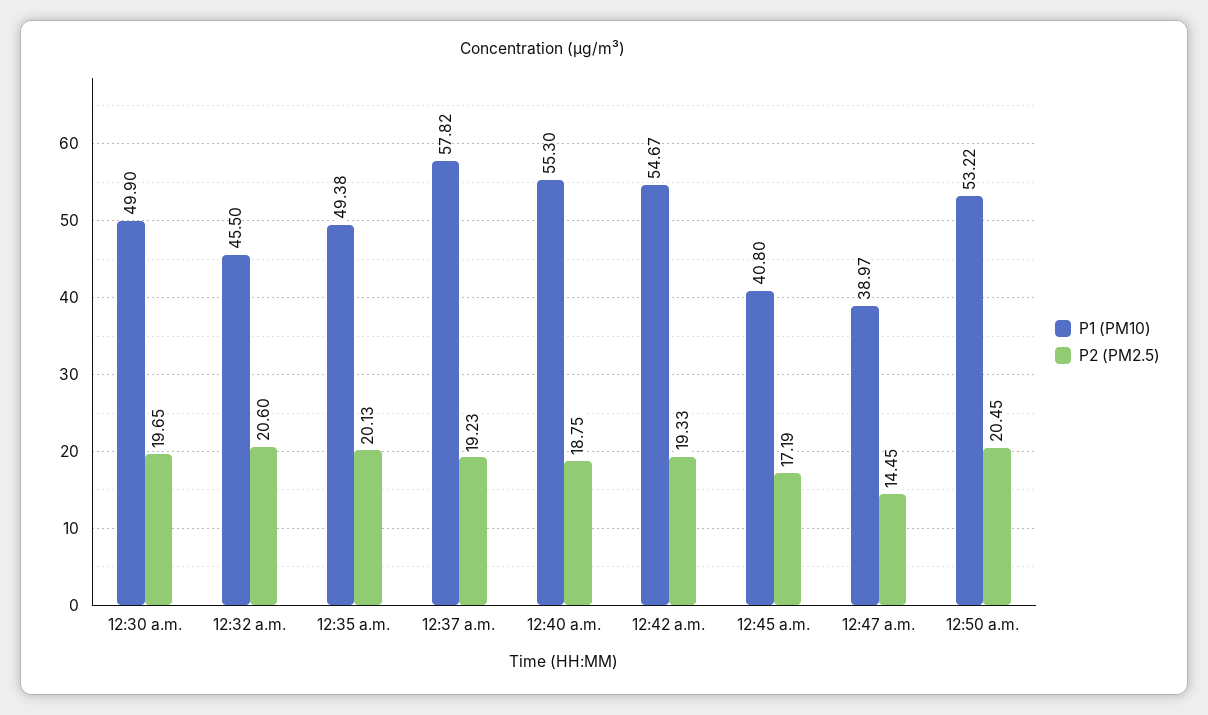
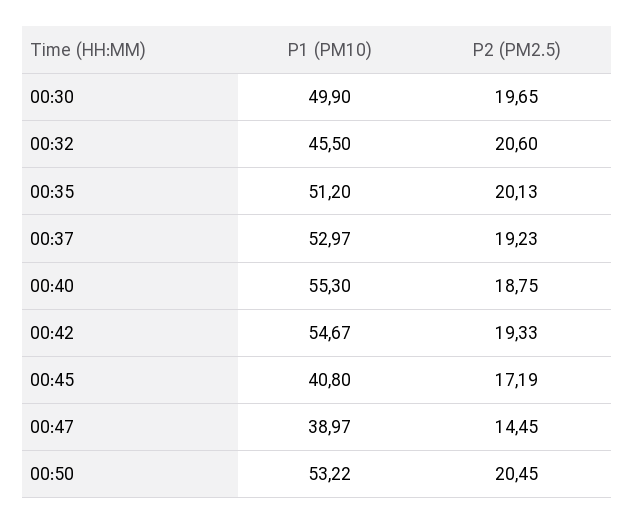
  {
    "P1 (PM10)": {
      "12:30 a.m.": 49.9,
      "12:32 a.m.": 45.5,
-     "12:35 a.m.": 49.38,
+     "12:35 a.m.": 51.2,
-     "12:37 a.m.": 57.82,
+     "12:37 a.m.": 52.97,
      "12:40 a.m.": 55.3,
      "12:42 a.m.": 54.67,
      "12:45 a.m.": 40.8,
      "12:47 a.m.": 38.97,
      "12:50 a.m.": 53.22
    },
    "P2 (PM2.5)": {
      "12:30 a.m.": 19.65,
      "12:32 a.m.": 20.6,
      "12:35 a.m.": 20.13,
      "12:37 a.m.": 19.23,
      "12:40 a.m.": 18.75,
      "12:42 a.m.": 19.33,
      "12:45 a.m.": 17.19,
      "12:47 a.m.": 14.45,
      "12:50 a.m.": 20.45
    }
  }

